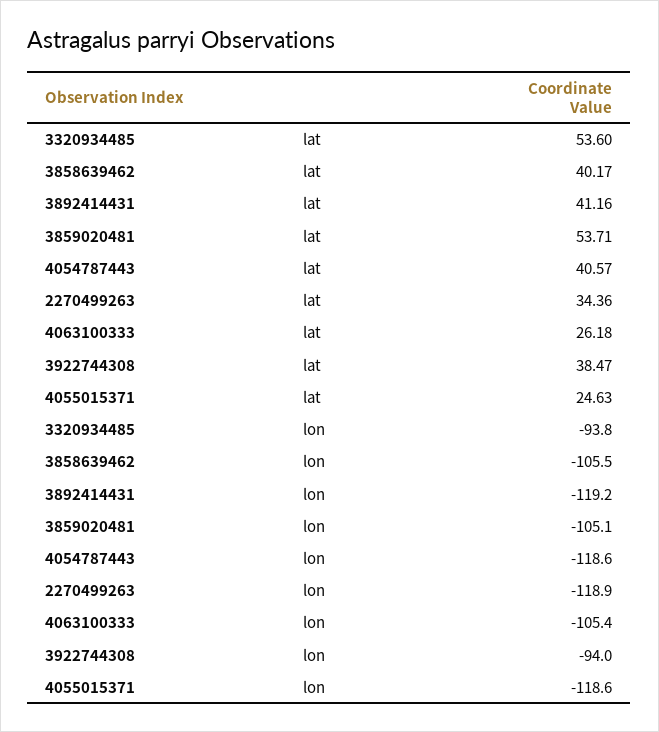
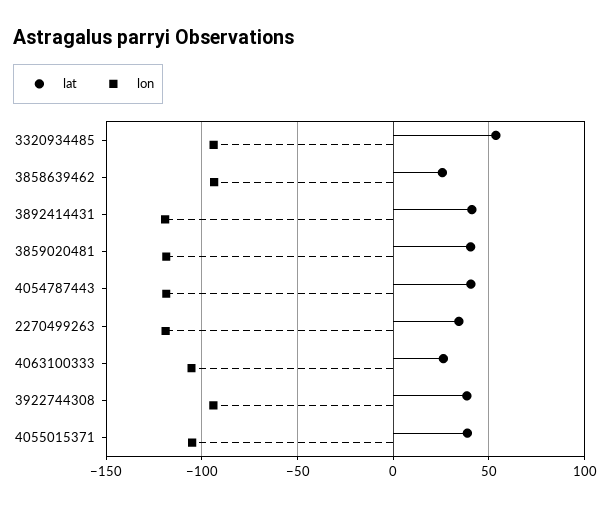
  {
    "lat": {
      "3320934485": 53.6,
-     "3858639462": 40.17,
+     "3858639462": 25,
      "3892414431": 41.16,
-     "3859020481": 53.71,
+     "3859020481": 40,
      "4054787443": 40.57,
      "2270499263": 34.36,
      "4063100333": 26.18,
      "3922744308": 38.47,
-     "4055015371": 24.63
+     "4055015371": 40
    },
    "lon": {
      "3320934485": -93.8,
-     "3858639462": -105.5,
+     "3858639462": -95,
      "3892414431": -119.2,
-     "3859020481": -105.1,
+     "3859020481": -120,
      "4054787443": -118.6,
      "2270499263": -118.9,
      "4063100333": -105.4,
      "3922744308": -94,
-     "4055015371": -118.6
+     "4055015371": -105
    }
  }

